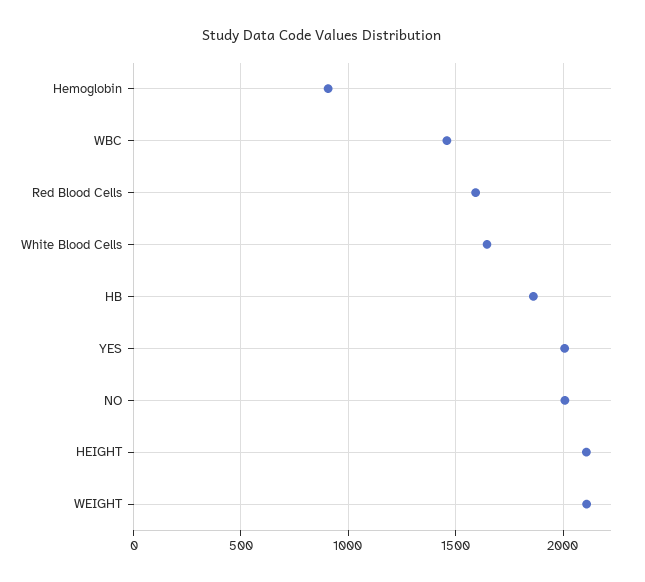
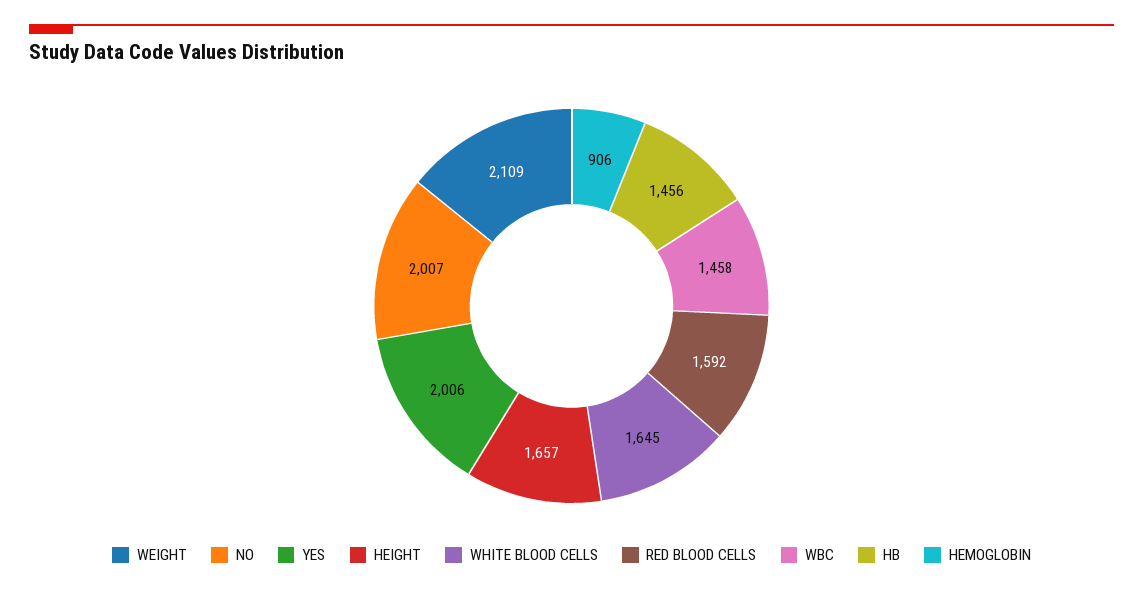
  {
    "Hemoglobin": 906,
    "WBC": 1458,
    "Red Blood Cells": 1592,
    "White Blood Cells": 1645,
-   "HB": 1850,
+   "HB": 1456,
    "YES": 2006,
    "NO": 2007,
-   "HEIGHT": 2100,
+   "HEIGHT": 1657,
    "WEIGHT": 2109
  }

